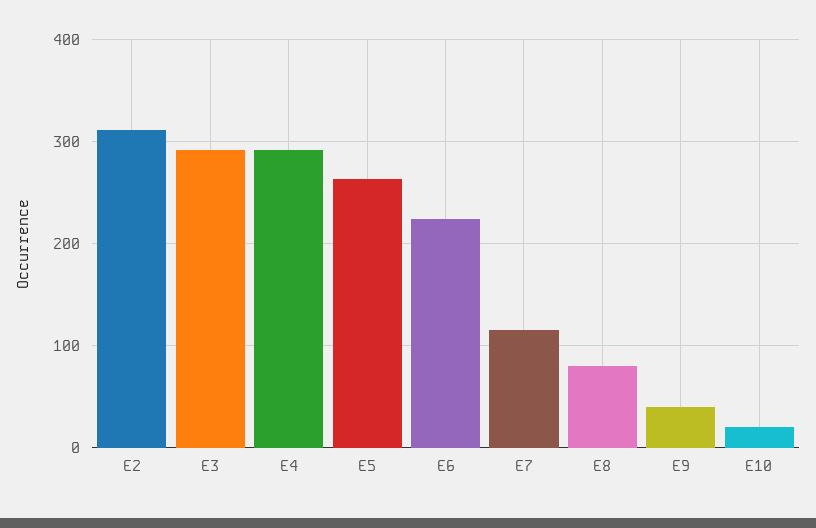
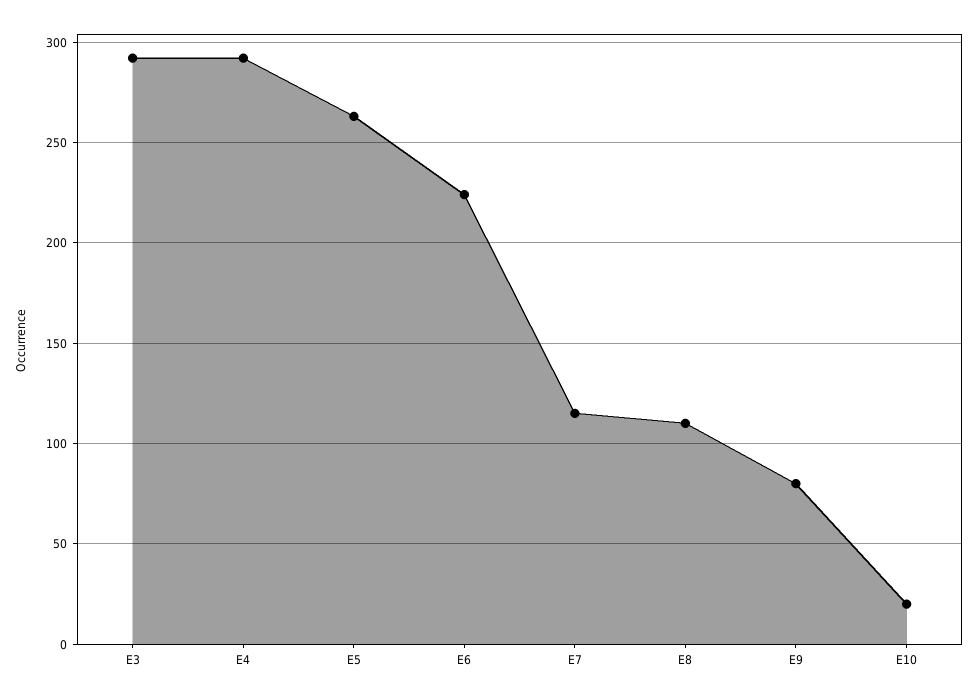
  {
-   "E2": 310,
    "E3": 290,
    "E4": 290,
    "E5": 265,
    "E6": 225,
    "E7": 115,
-   "E8": 80,
+   "E8": 110,
-   "E9": 40,
+   "E9": 80,
    "E10": 20
  }

